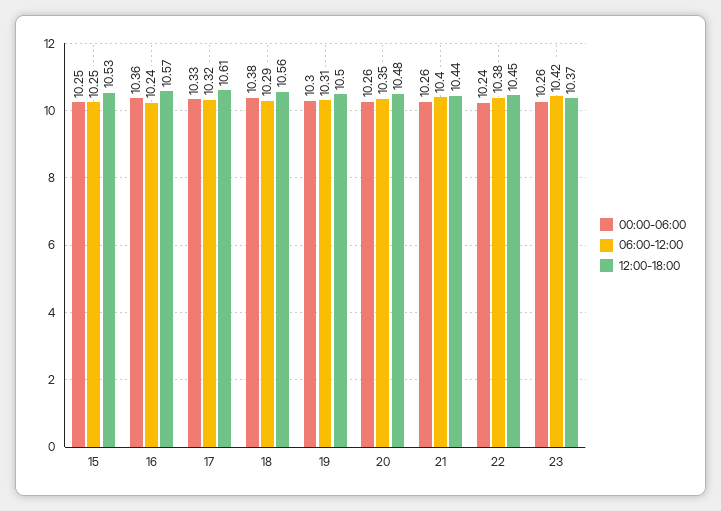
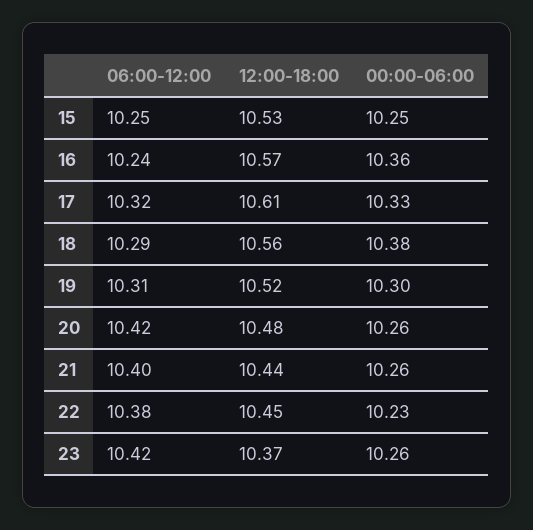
  {
    "00:00-06:00": {
      "15": 10.25,
      "16": 10.36,
      "17": 10.33,
      "18": 10.38,
      "19": 10.3,
      "20": 10.26,
      "21": 10.26,
-     "22": 10.24,
+     "22": 10.23,
      "23": 10.26
    },
    "06:00-12:00": {
      "15": 10.25,
      "16": 10.24,
      "17": 10.32,
      "18": 10.29,
      "19": 10.31,
-     "20": 10.35,
+     "20": 10.42,
      "21": 10.4,
      "22": 10.38,
      "23": 10.42
    },
    "12:00-18:00": {
      "15": 10.53,
      "16": 10.57,
      "17": 10.61,
      "18": 10.56,
-     "19": 10.5,
+     "19": 10.52,
      "20": 10.48,
      "21": 10.44,
      "22": 10.45,
      "23": 10.37
    }
  }

